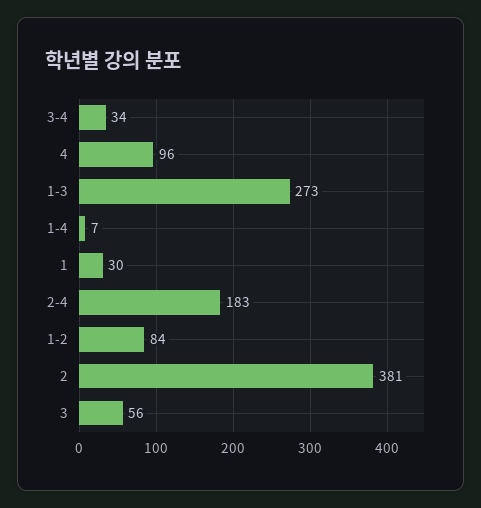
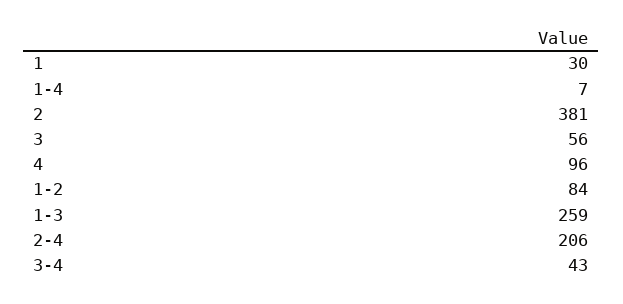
  {
-   "3-4": 34,
+   "3-4": 43,
    "4": 96,
-   "1-3": 273,
+   "1-3": 259,
    "1-4": 7,
    "1": 30,
-   "2-4": 183,
+   "2-4": 206,
    "1-2": 84,
    "2": 381,
    "3": 56
  }

